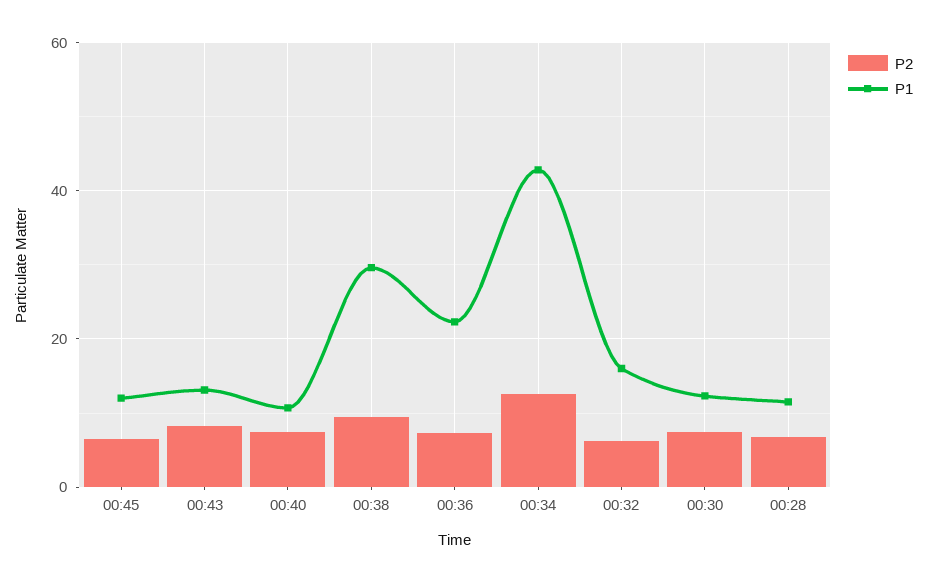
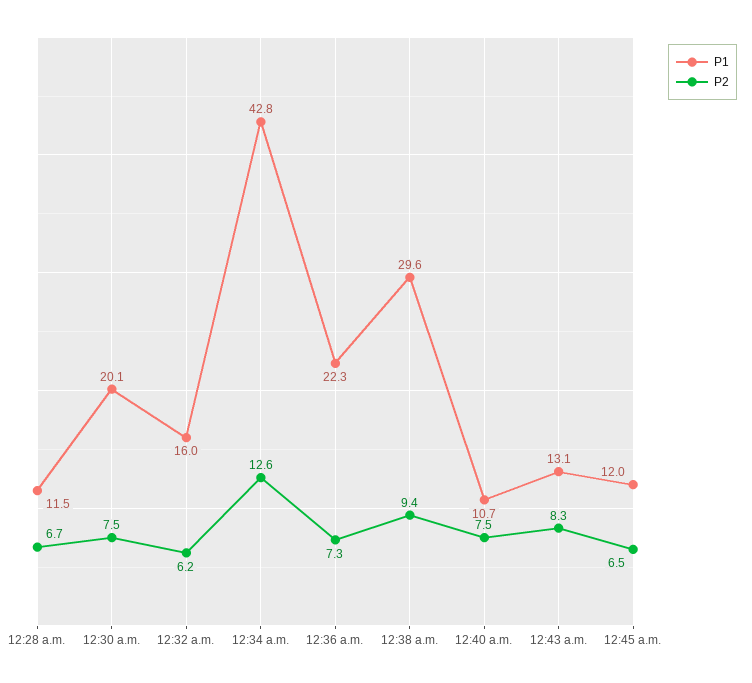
  {
    "P2": {
      "00:45": 6.5,
      "00:43": 8.3,
      "00:40": 7.5,
      "00:38": 9.4,
      "00:36": 7.3,
      "00:34": 12.6,
      "00:32": 6.2,
      "00:30": 7.5,
      "00:28": 6.7
    },
    "P1": {
      "00:45": 12,
      "00:43": 13.1,
      "00:40": 10.7,
      "00:38": 29.6,
      "00:36": 22.3,
      "00:34": 42.8,
      "00:32": 16,
-     "00:30": 12,
+     "00:30": 20.1,
      "00:28": 11.5
    }
  }

